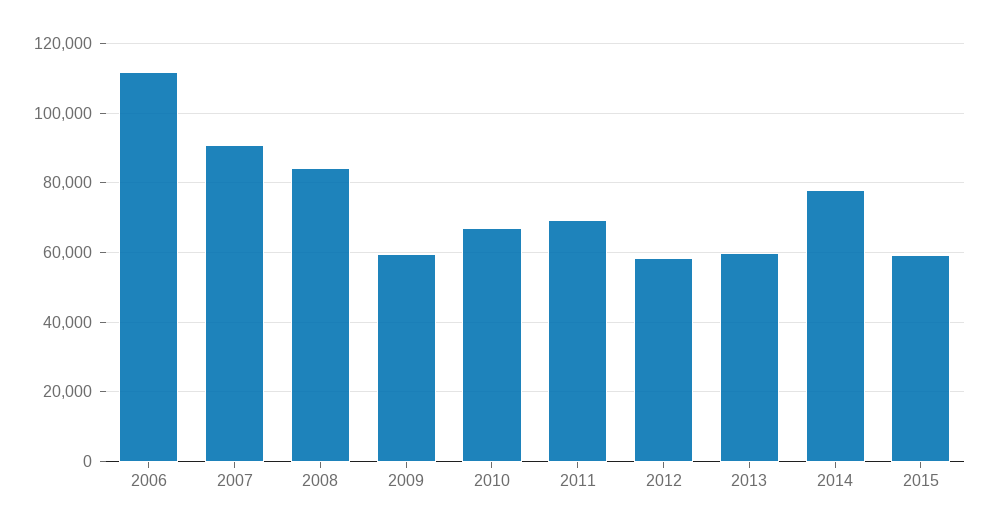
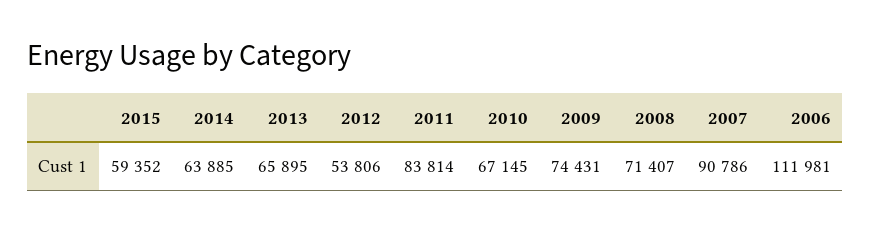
  {
    "2006": 111981,
    "2007": 90786,
-   "2008": 84000,
+   "2008": 71407,
-   "2009": 60000,
+   "2009": 74431,
    "2010": 67145,
-   "2011": 70000,
+   "2011": 83814,
-   "2012": 58000,
+   "2012": 53806,
-   "2013": 60000,
+   "2013": 65895,
-   "2014": 78000,
+   "2014": 63885,
    "2015": 59352
  }

